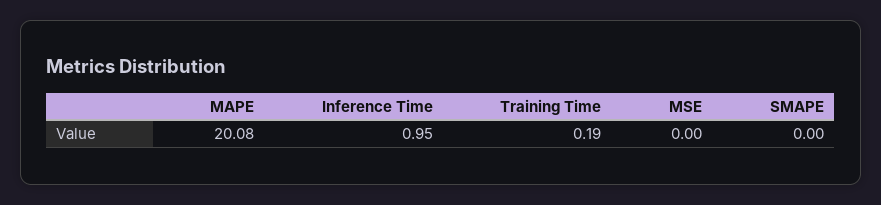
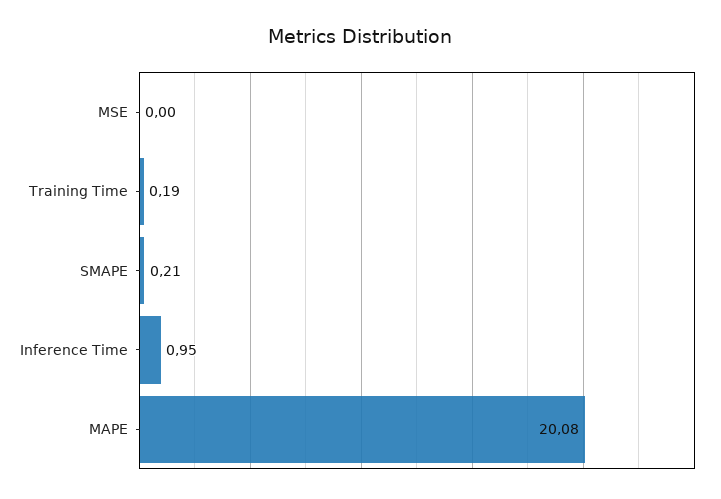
  {
    "MAPE": 20.08,
    "Inference Time": 0.95,
    "Training Time": 0.19,
    "MSE": 0,
-   "SMAPE": 0
+   "SMAPE": 0.21
  }

